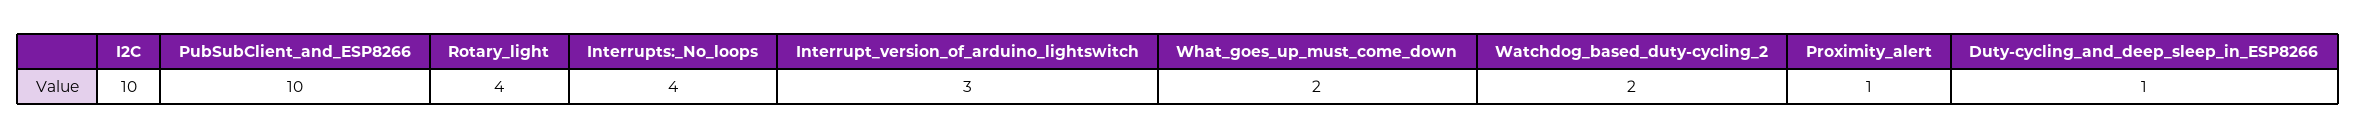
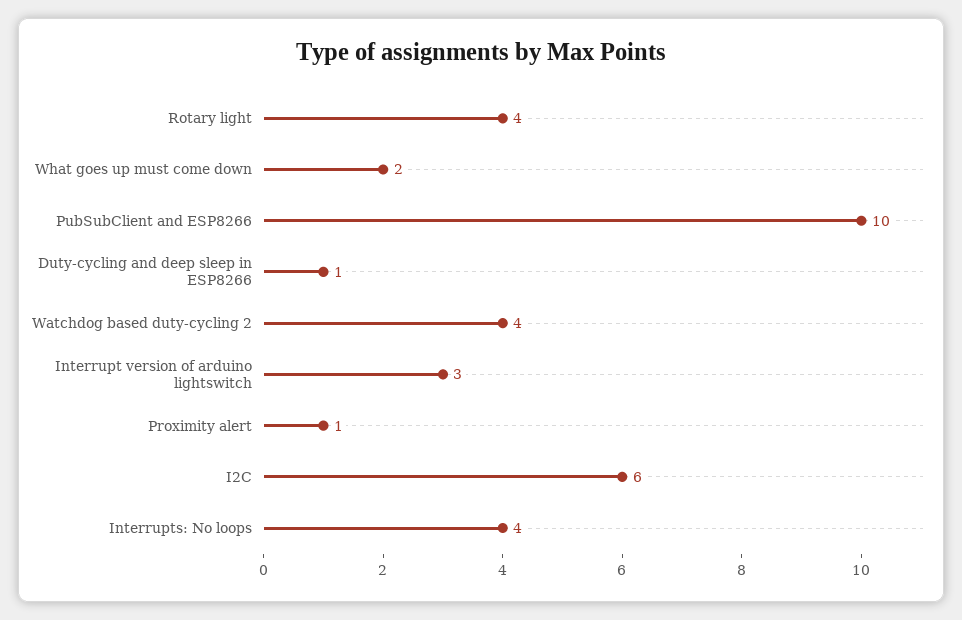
  {
-   "I2C": 10,
+   "I2C": 6,
    "PubSubClient_and_ESP8266": 10,
    "Rotary_light": 4,
    "Interrupts:_No_loops": 4,
    "Interrupt_version_of_arduino_lightswitch": 3,
    "What_goes_up_must_come_down": 2,
-   "Watchdog_based_duty-cycling_2": 2,
+   "Watchdog_based_duty-cycling_2": 4,
    "Proximity_alert": 1,
    "Duty-cycling_and_deep_sleep_in_ESP8266": 1
  }

